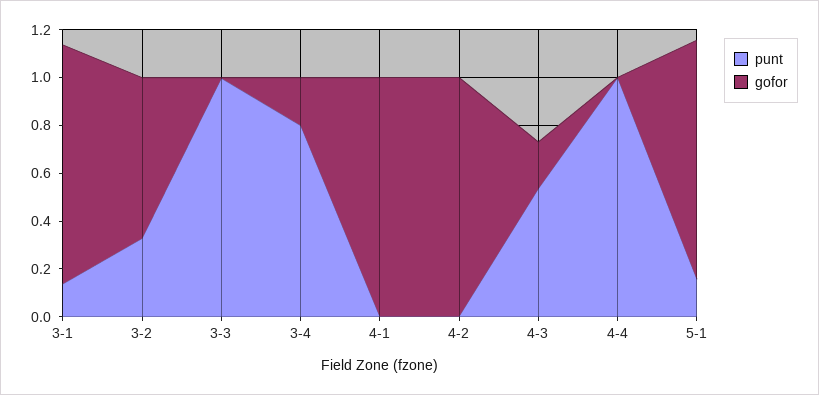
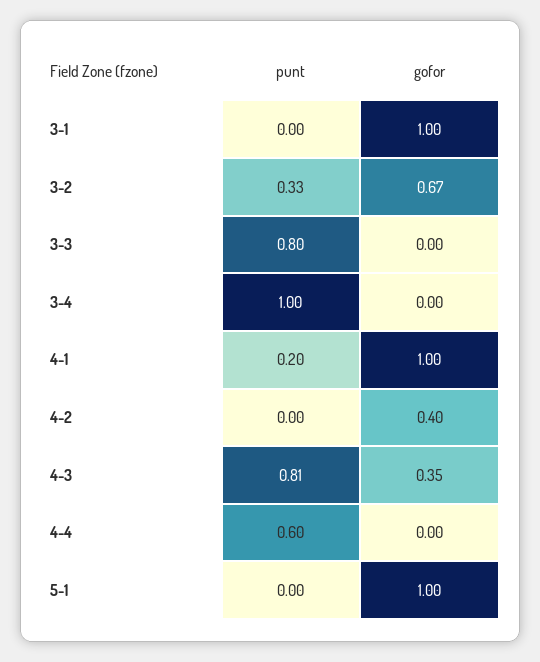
  {
    "punt": {
-     "3-1": 0.15,
+     "3-1": 0,
      "3-2": 0.33,
-     "3-3": 1,
+     "3-3": 0.8,
-     "3-4": 0.8,
+     "3-4": 1,
-     "4-1": 0,
+     "4-1": 0.2,
      "4-2": 0,
-     "4-3": 0.55,
+     "4-3": 0.81,
-     "4-4": 1,
+     "4-4": 0.6,
-     "5-1": 0.15
+     "5-1": 0
    },
    "gofor": {
      "3-1": 1,
      "3-2": 0.67,
      "3-3": 0,
-     "3-4": 0.2,
+     "3-4": 0,
      "4-1": 1,
-     "4-2": 1,
+     "4-2": 0.4,
-     "4-3": 0.2,
+     "4-3": 0.35,
      "4-4": 0,
      "5-1": 1
    }
  }

